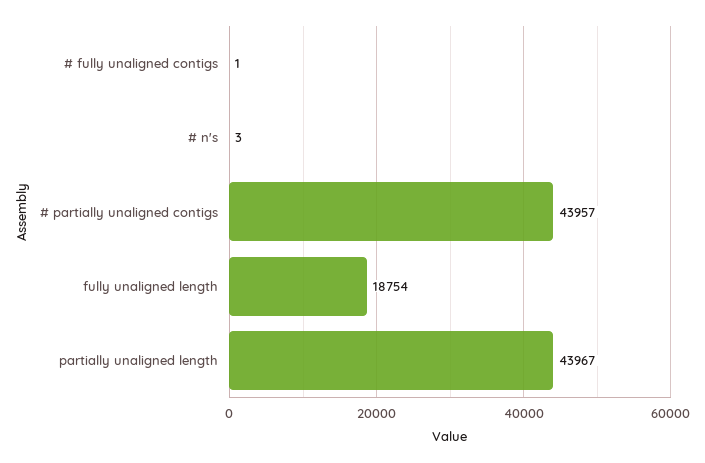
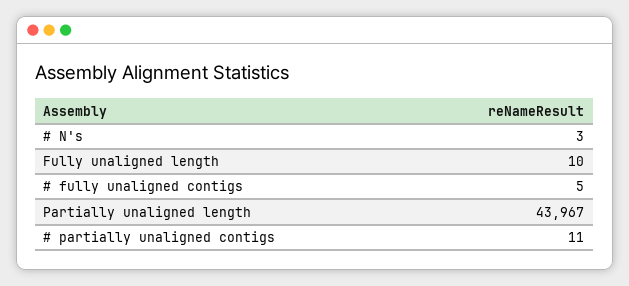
  {
-   "# fully unaligned contigs": 1,
+   "# fully unaligned contigs": 5,
    "# n's": 3,
-   "# partially unaligned contigs": 43957,
+   "# partially unaligned contigs": 11,
-   "fully unaligned length": 18754,
+   "fully unaligned length": 10,
    "partially unaligned length": 43967
  }

